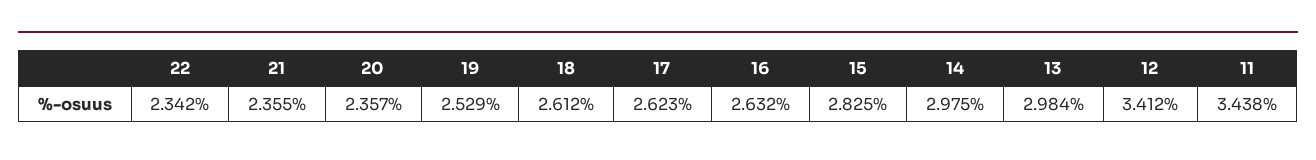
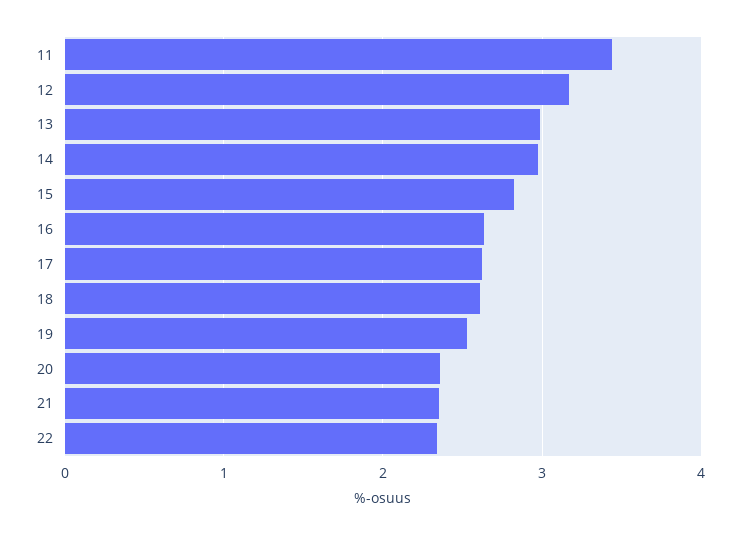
  {
    "22": 2.342,
    "21": 2.355,
    "20": 2.357,
    "19": 2.529,
    "18": 2.612,
    "17": 2.623,
    "16": 2.632,
    "15": 2.825,
    "14": 2.975,
    "13": 2.984,
-   "12": 3.412,
+   "12": 3.2,
    "11": 3.438
  }

